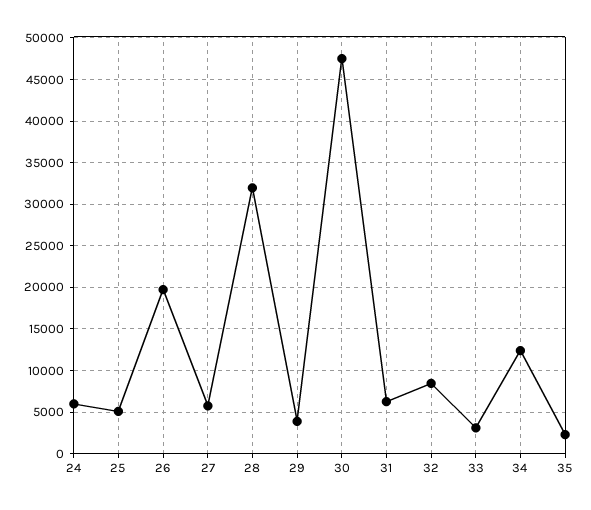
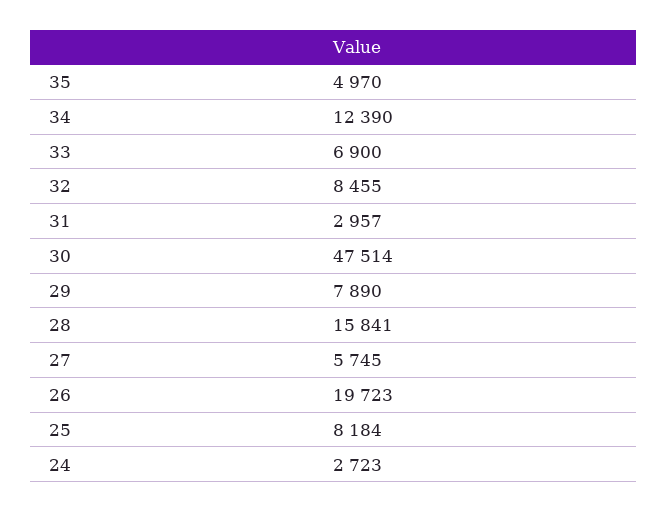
  {
-   "24": 6000,
+   "24": 2723,
-   "25": 5000,
+   "25": 8184,
    "26": 19723,
    "27": 5745,
-   "28": 32000,
+   "28": 15841,
-   "29": 4000,
+   "29": 7890,
    "30": 47514,
-   "31": 6000,
+   "31": 2957,
    "32": 8455,
-   "33": 3000,
+   "33": 6900,
    "34": 12390,
-   "35": 2000
+   "35": 4970
  }

